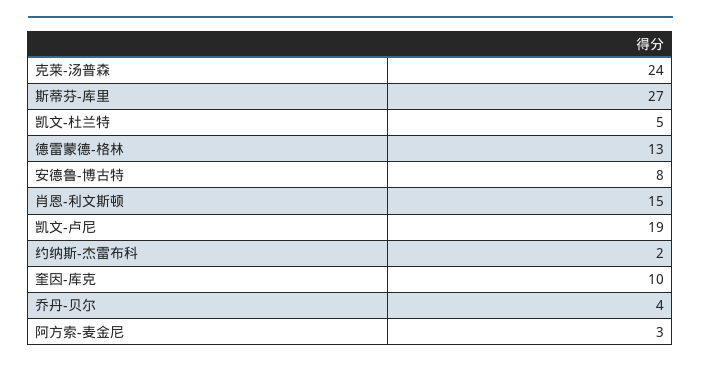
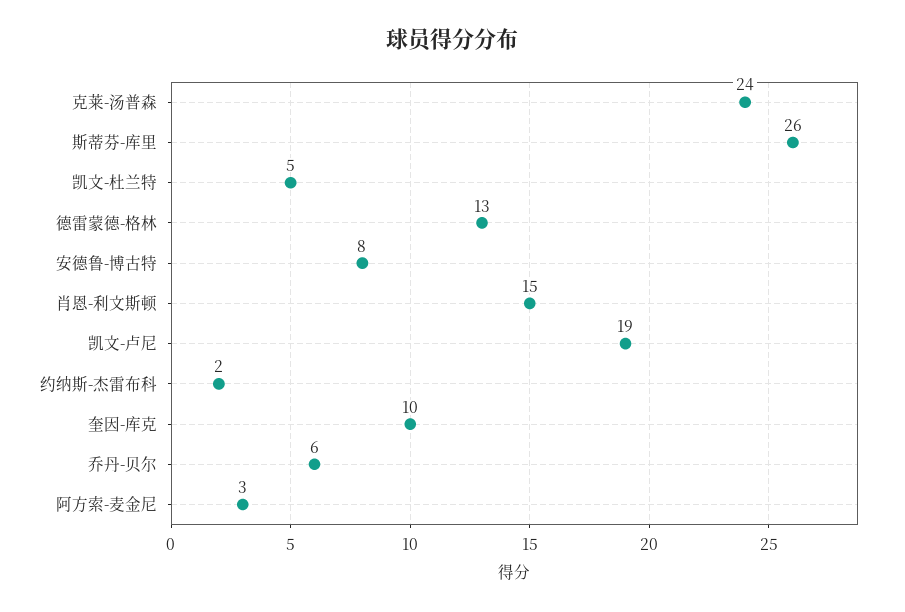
  {
    "克莱-汤普森": 24,
-   "斯蒂芬-库里": 27,
+   "斯蒂芬-库里": 26,
    "凯文-杜兰特": 5,
    "德雷蒙德-格林": 13,
    "安德鲁-博古特": 8,
    "肖恩-利文斯顿": 15,
    "凯文-卢尼": 19,
    "约纳斯-杰雷布科": 2,
    "奎因-库克": 10,
-   "乔丹-贝尔": 4,
+   "乔丹-贝尔": 6,
    "阿方索-麦金尼": 3
  }

